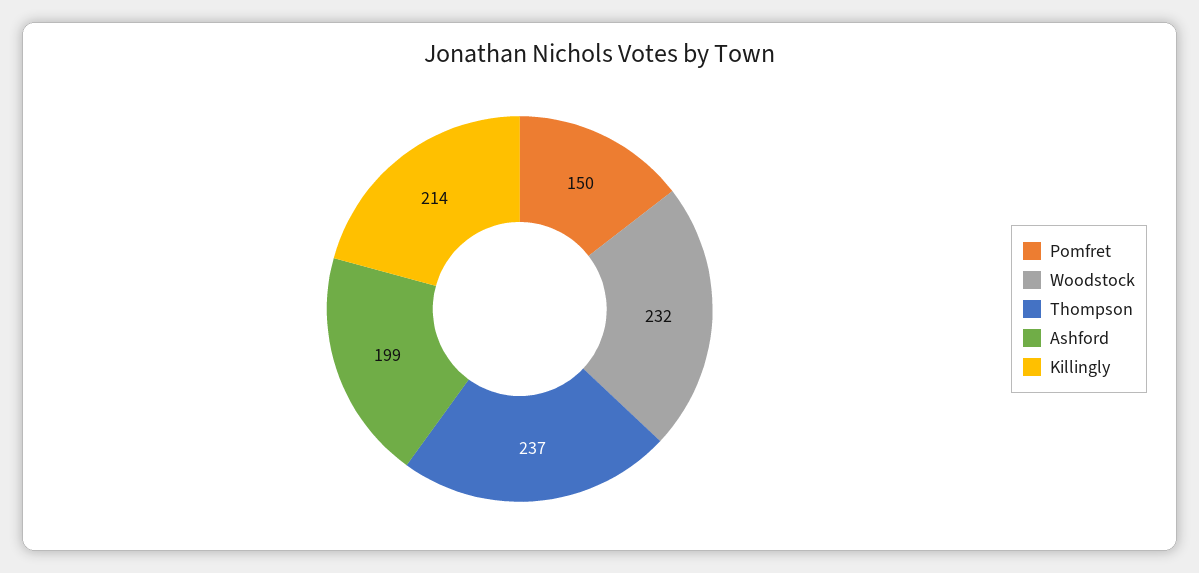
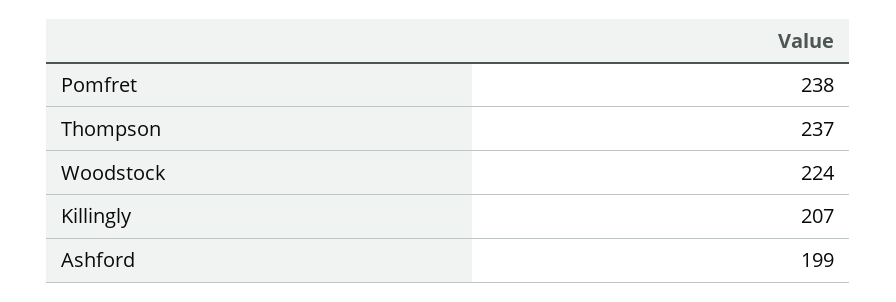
  {
-   "Pomfret": 150,
+   "Pomfret": 238,
-   "Woodstock": 232,
+   "Woodstock": 224,
    "Thompson": 237,
    "Ashford": 199,
-   "Killingly": 214
+   "Killingly": 207
  }

